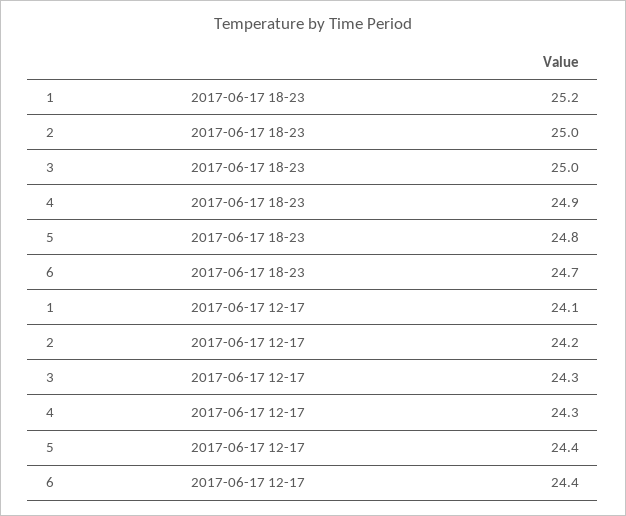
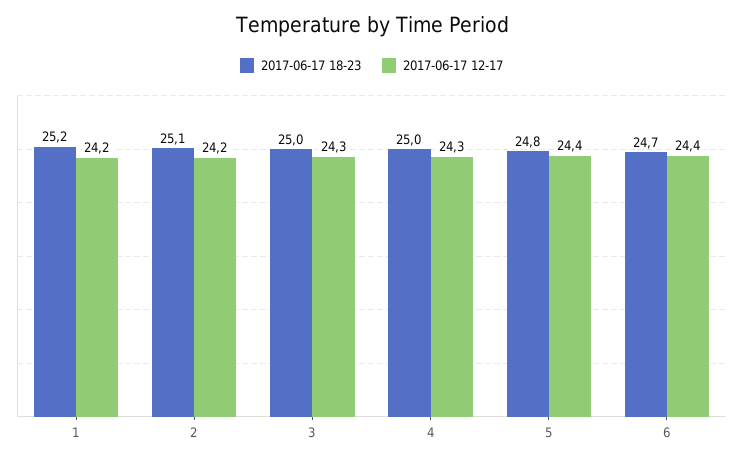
  {
    "2017-06-17 18-23": {
      "1": 25.2,
-     "2": 25,
+     "2": 25.1,
      "3": 25,
-     "4": 24.9,
+     "4": 25,
      "5": 24.8,
      "6": 24.7
    },
    "2017-06-17 12-17": {
-     "1": 24.1,
+     "1": 24.2,
      "2": 24.2,
      "3": 24.3,
      "4": 24.3,
      "5": 24.4,
      "6": 24.4
    }
  }

